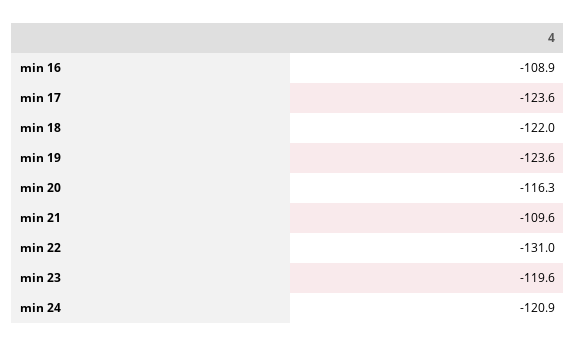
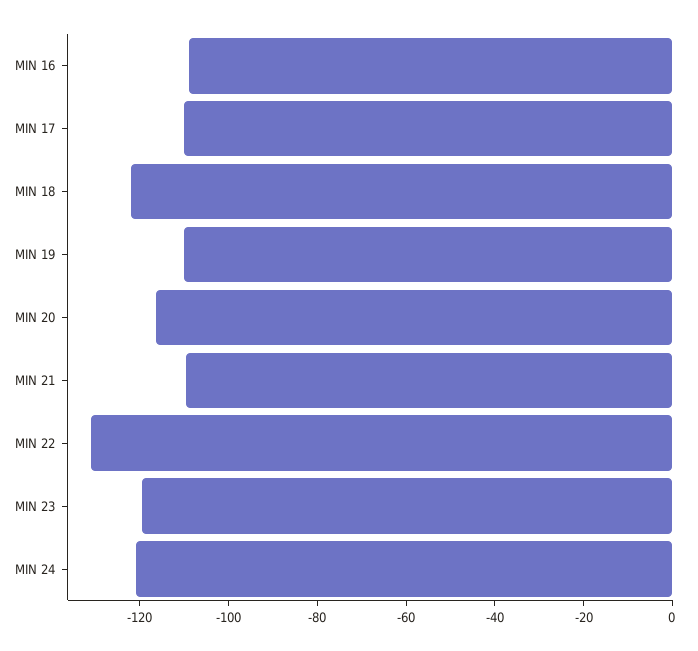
  {
    "min 16": -108.9,
-   "min 17": -123.6,
+   "min 17": -110,
    "min 18": -122,
-   "min 19": -123.6,
+   "min 19": -110,
    "min 20": -116.3,
    "min 21": -109.6,
    "min 22": -131,
    "min 23": -119.6,
    "min 24": -120.9
  }

